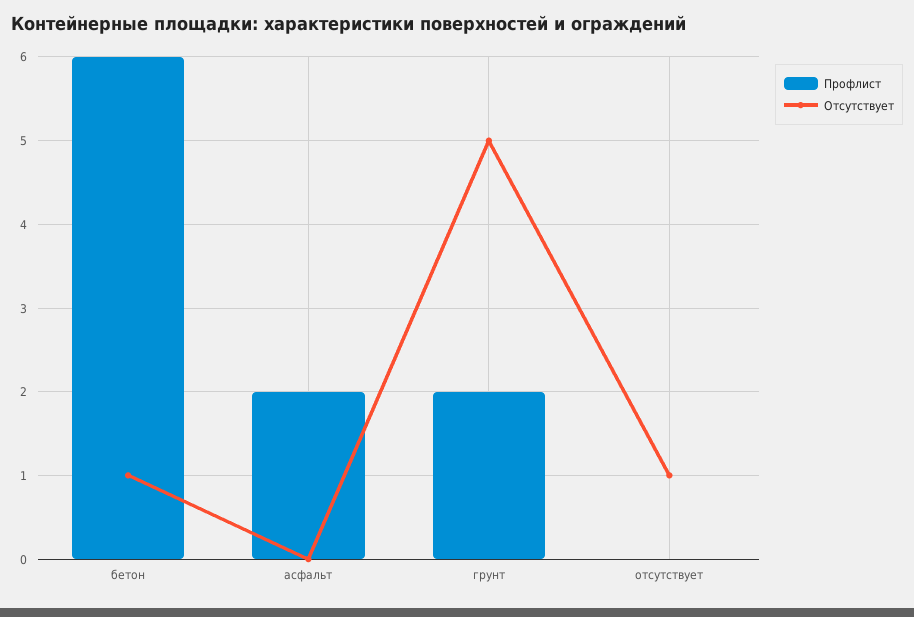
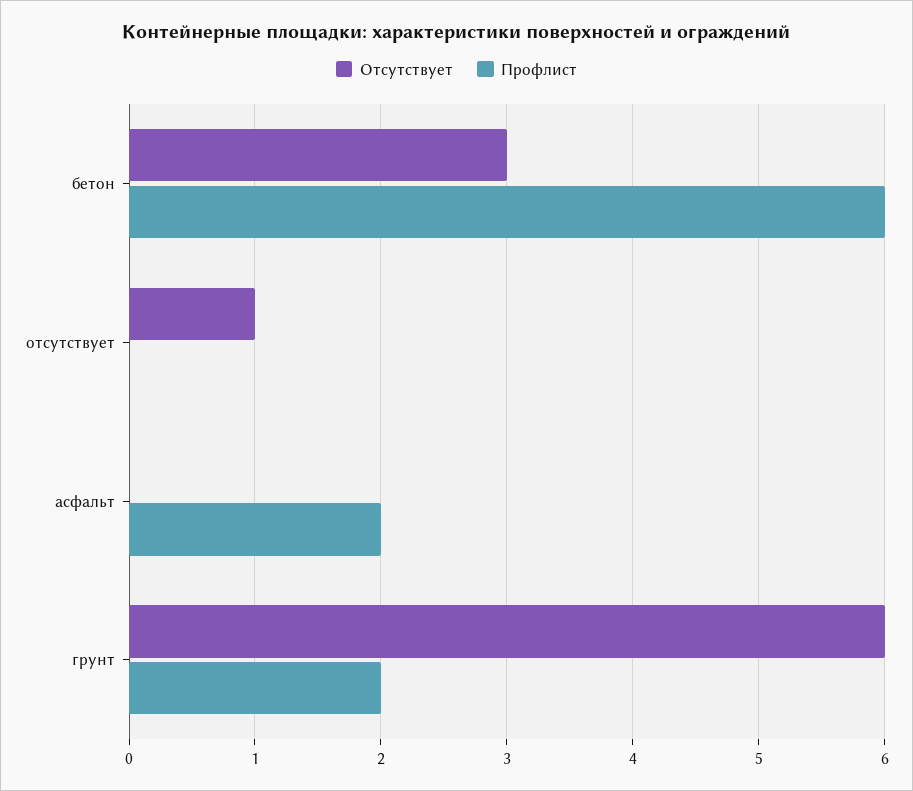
  {
    "Профлист": {
      "бетон": 6,
      "асфальт": 2,
      "грунт": 2,
      "отсутствует": 0
    },
    "Отсутствует": {
-     "бетон": 1,
+     "бетон": 3,
      "асфальт": 0,
-     "грунт": 5,
+     "грунт": 6,
      "отсутствует": 1
    }
  }

